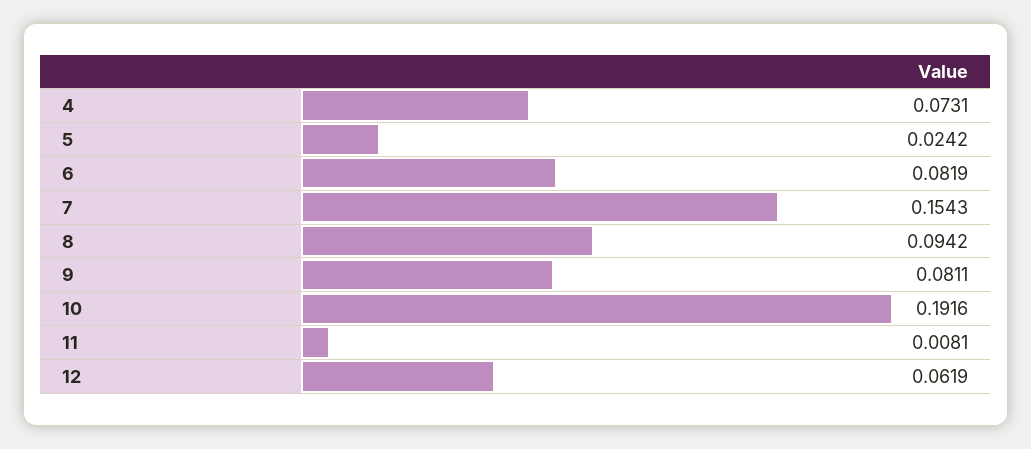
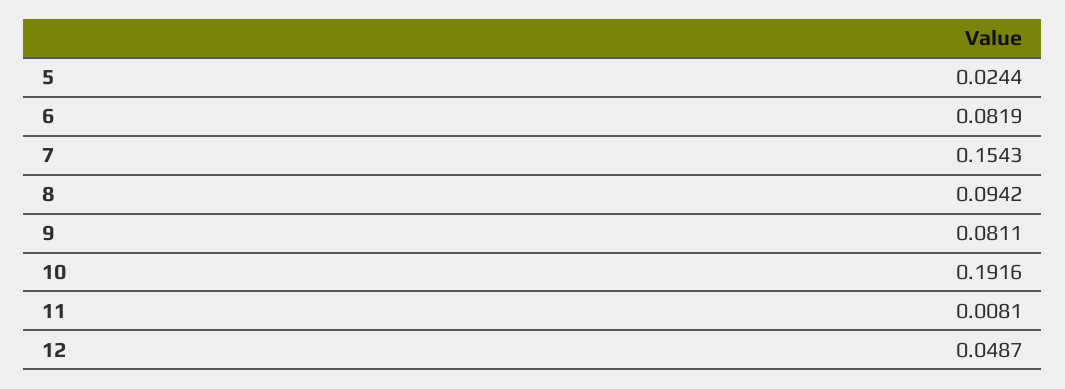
  {
-   "4": 0.0731,
-   "5": 0.0242,
+   "5": 0.0244,
    "6": 0.0819,
    "7": 0.1543,
    "8": 0.0942,
    "9": 0.0811,
    "10": 0.1916,
    "11": 0.0081,
-   "12": 0.0619
+   "12": 0.0487
  }

